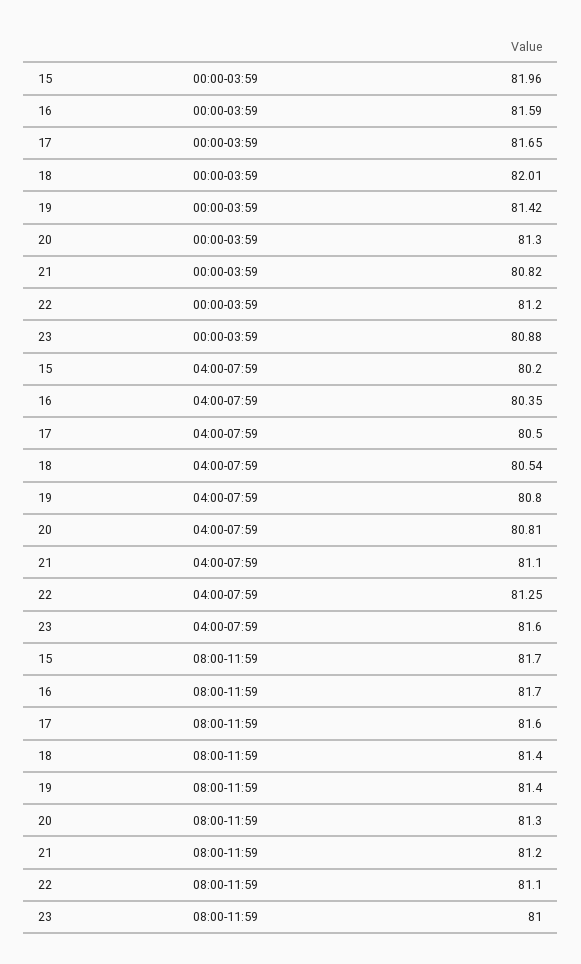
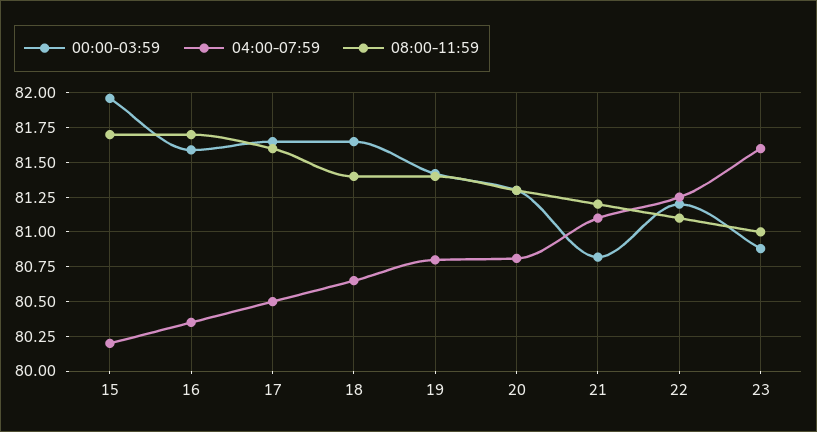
  {
    "00:00-03:59": {
      "15": 81.96,
      "16": 81.59,
      "17": 81.65,
-     "18": 82.01,
+     "18": 81.65,
      "19": 81.42,
      "20": 81.3,
      "21": 80.82,
      "22": 81.2,
      "23": 80.88
    },
    "04:00-07:59": {
      "15": 80.2,
      "16": 80.35,
      "17": 80.5,
-     "18": 80.54,
+     "18": 80.65,
      "19": 80.8,
      "20": 80.81,
      "21": 81.1,
      "22": 81.25,
      "23": 81.6
    },
    "08:00-11:59": {
      "15": 81.7,
      "16": 81.7,
      "17": 81.6,
      "18": 81.4,
      "19": 81.4,
      "20": 81.3,
      "21": 81.2,
      "22": 81.1,
      "23": 81
    }
  }

